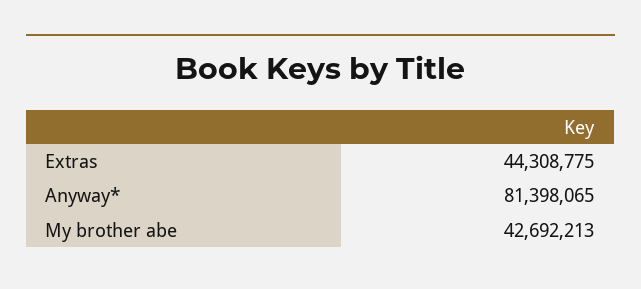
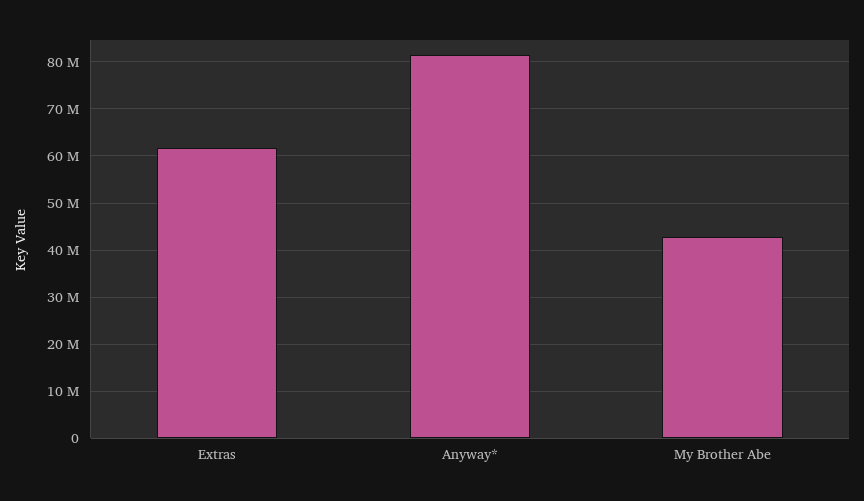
  {
-   "Extras": 44308775,
+   "Extras": 62000000,
    "Anyway*": 81398065,
    "My brother abe": 42692213
  }

